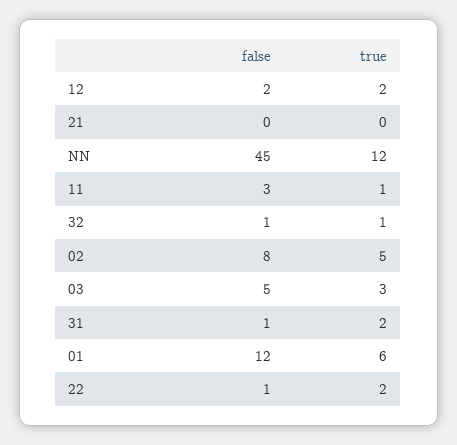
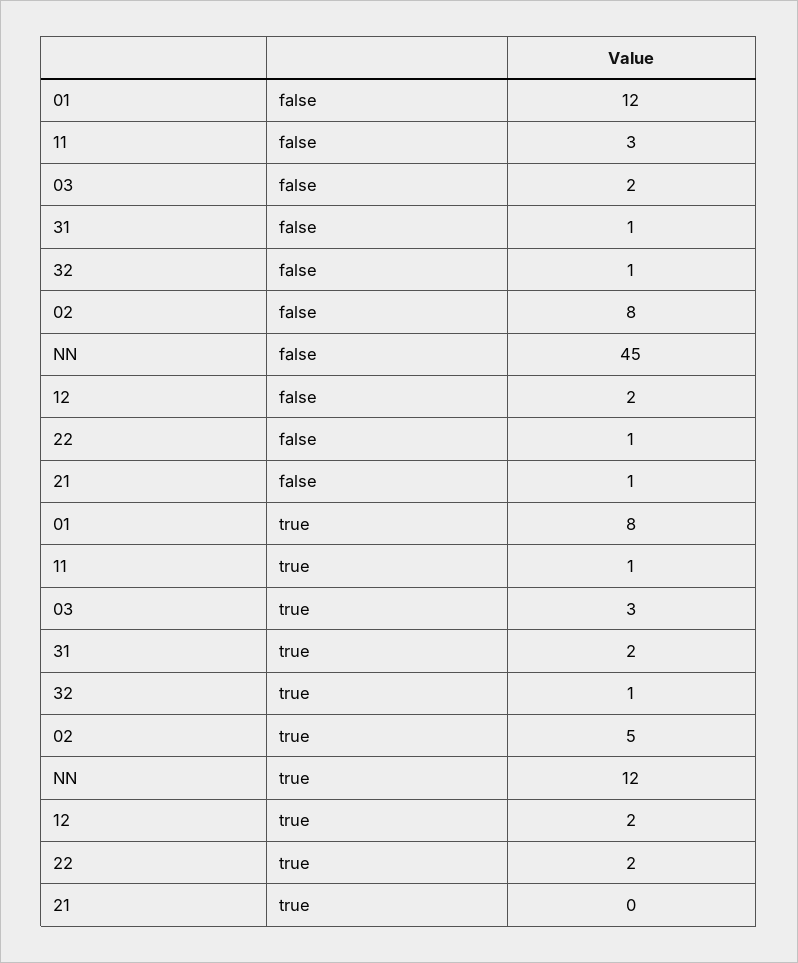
  {
    "false": {
      "12": 2,
-     "21": 0,
+     "21": 1,
      "NN": 45,
      "11": 3,
      "32": 1,
      "02": 8,
-     "03": 5,
+     "03": 2,
      "31": 1,
      "01": 12,
      "22": 1
    },
    "true": {
      "12": 2,
      "21": 0,
      "NN": 12,
      "11": 1,
      "32": 1,
      "02": 5,
      "03": 3,
      "31": 2,
-     "01": 6,
+     "01": 8,
      "22": 2
    }
  }

